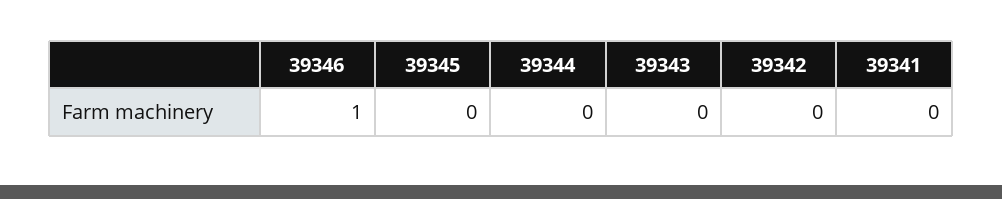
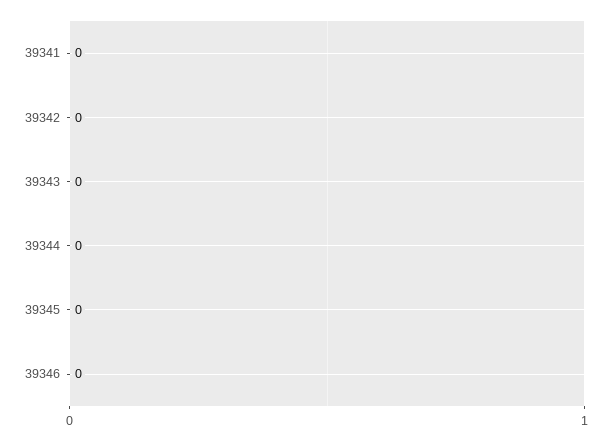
  {
-   "39346": 1,
+   "39346": 0,
    "39345": 0,
    "39344": 0,
    "39343": 0,
    "39342": 0,
    "39341": 0
  }

